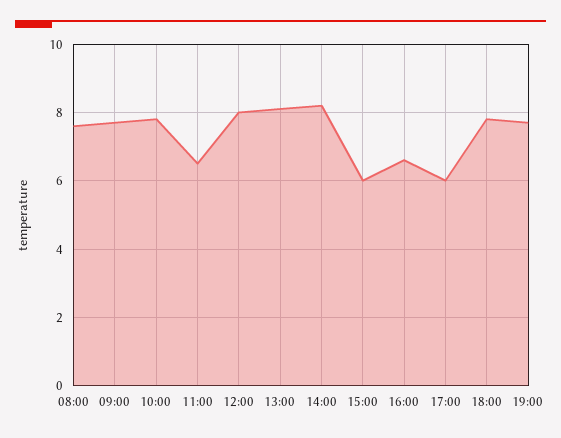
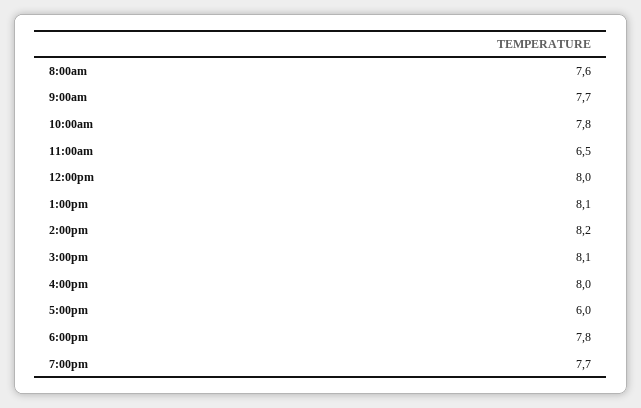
  {
    "08:00": 7.6,
    "09:00": 7.7,
    "10:00": 7.8,
    "11:00": 6.5,
    "12:00": 8,
    "13:00": 8.1,
    "14:00": 8.2,
-   "15:00": 6,
+   "15:00": 8.1,
-   "16:00": 6.5,
+   "16:00": 8,
    "17:00": 6,
    "18:00": 7.8,
    "19:00": 7.7
  }

